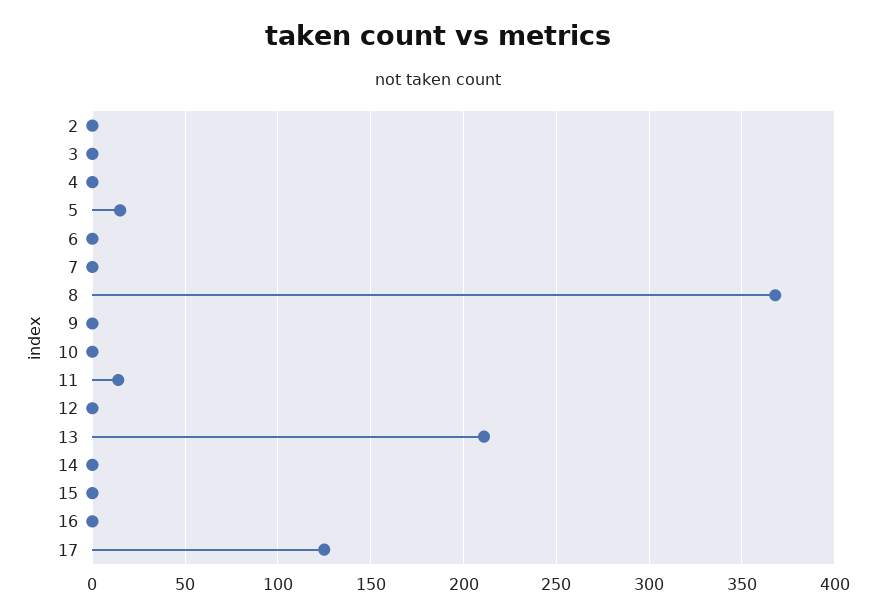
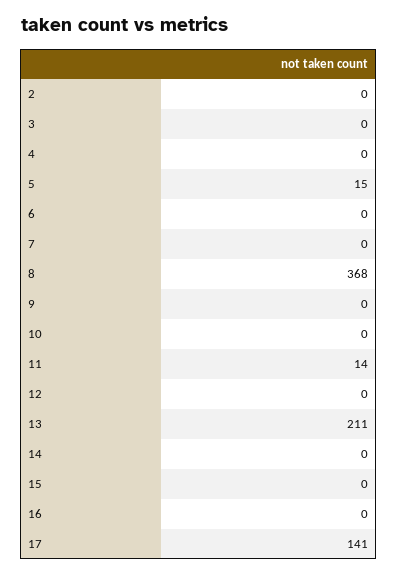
  {
    "2": 0,
    "3": 0,
    "4": 0,
    "5": 15,
    "6": 0,
    "7": 0,
    "8": 368,
    "9": 0,
    "10": 0,
    "11": 14,
    "12": 0,
    "13": 211,
    "14": 0,
    "15": 0,
    "16": 0,
-   "17": 125
+   "17": 141
  }

